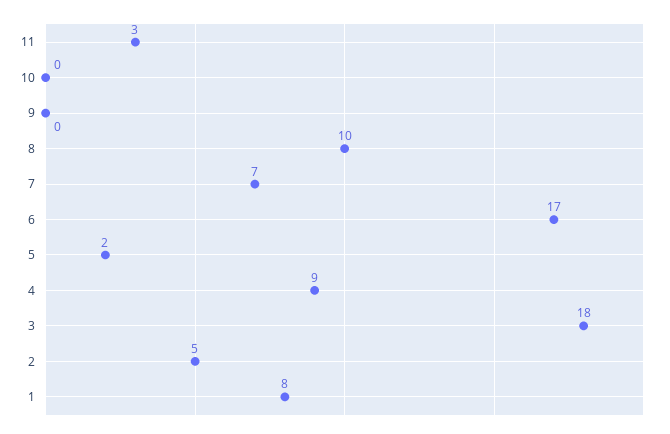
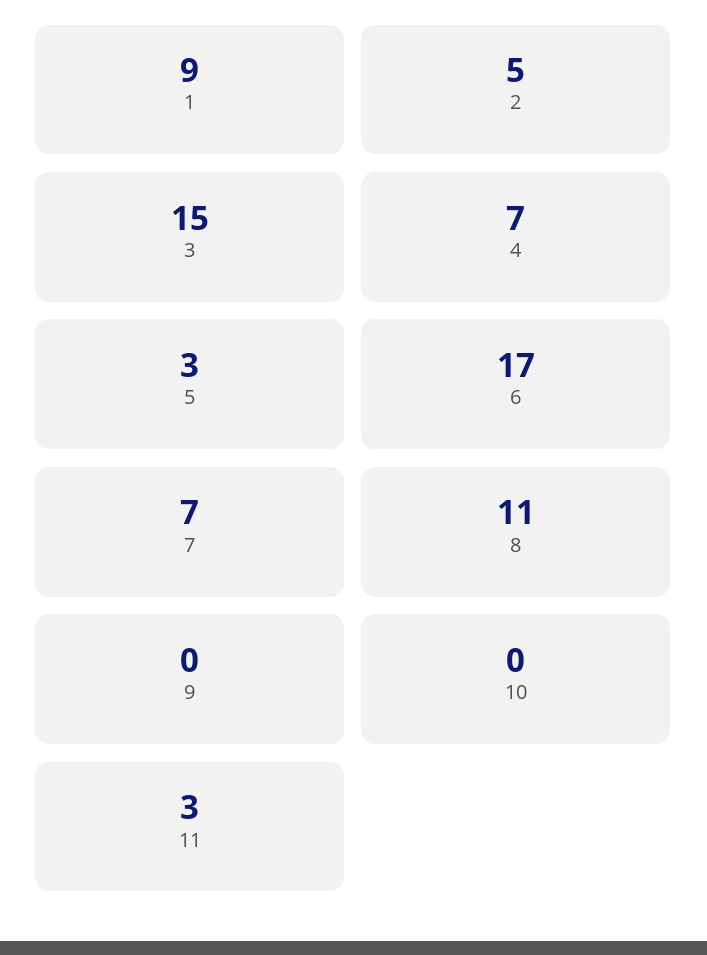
  {
    "11": 3,
    "10": 0,
    "9": 0,
-   "8": 10,
+   "8": 11,
    "7": 7,
    "6": 17,
-   "5": 2,
+   "5": 3,
-   "4": 9,
+   "4": 7,
-   "3": 18,
+   "3": 15,
    "2": 5,
-   "1": 8
+   "1": 9
  }

